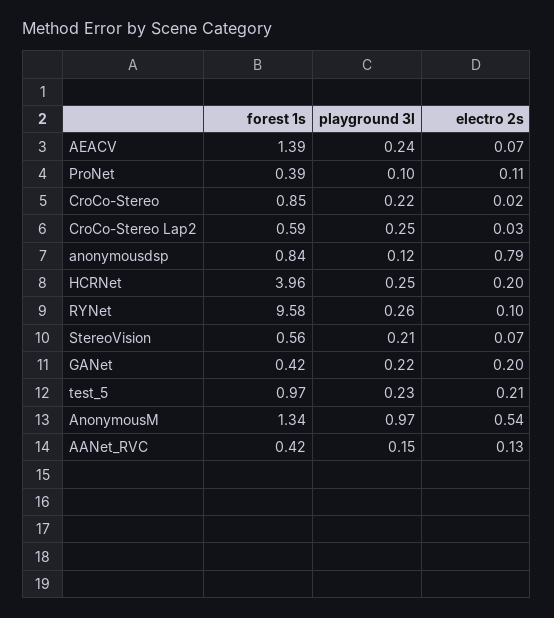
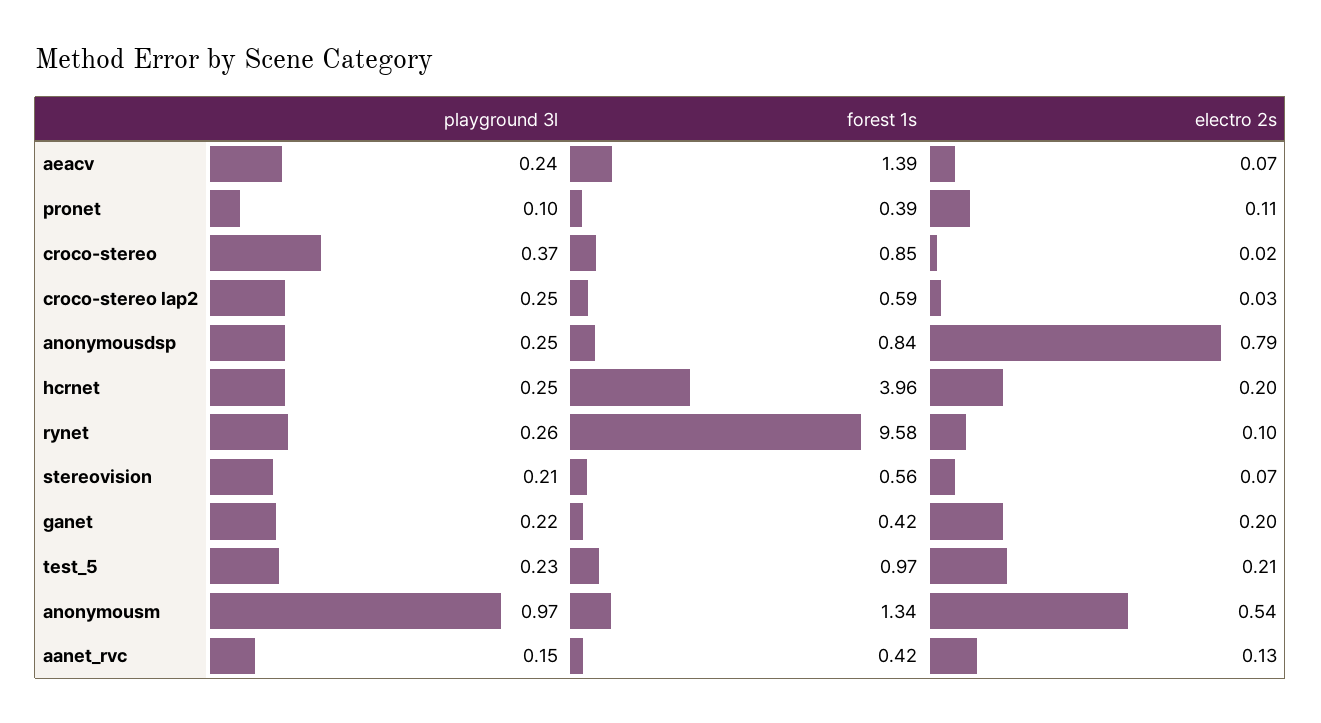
  {
    "forest 1s": {
      "AEACV": 1.39,
      "ProNet": 0.39,
      "CroCo-Stereo": 0.85,
      "CroCo-Stereo Lap2": 0.59,
      "anonymousdsp": 0.84,
      "HCRNet": 3.96,
      "RYNet": 9.58,
      "StereoVision": 0.56,
      "GANet": 0.42,
      "test_5": 0.97,
      "AnonymousM": 1.34,
      "AANet_RVC": 0.42
    },
    "playground 3l": {
      "AEACV": 0.24,
      "ProNet": 0.1,
-     "CroCo-Stereo": 0.22,
+     "CroCo-Stereo": 0.37,
      "CroCo-Stereo Lap2": 0.25,
-     "anonymousdsp": 0.12,
+     "anonymousdsp": 0.25,
      "HCRNet": 0.25,
      "RYNet": 0.26,
      "StereoVision": 0.21,
      "GANet": 0.22,
      "test_5": 0.23,
      "AnonymousM": 0.97,
      "AANet_RVC": 0.15
    },
    "electro 2s": {
      "AEACV": 0.07,
      "ProNet": 0.11,
      "CroCo-Stereo": 0.02,
      "CroCo-Stereo Lap2": 0.03,
      "anonymousdsp": 0.79,
      "HCRNet": 0.2,
      "RYNet": 0.1,
      "StereoVision": 0.07,
      "GANet": 0.2,
      "test_5": 0.21,
      "AnonymousM": 0.54,
      "AANet_RVC": 0.13
    }
  }

